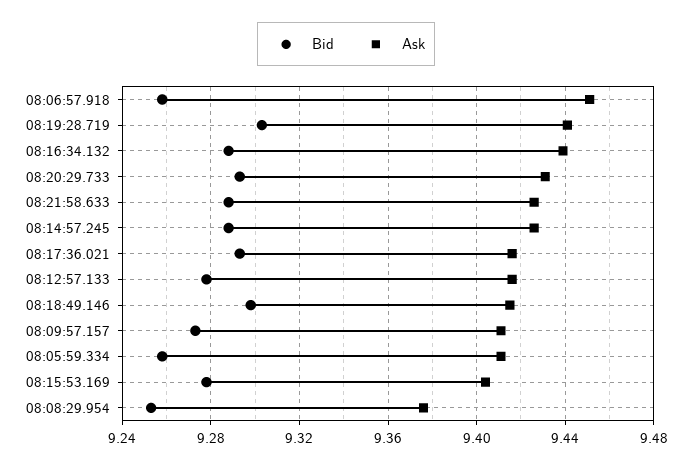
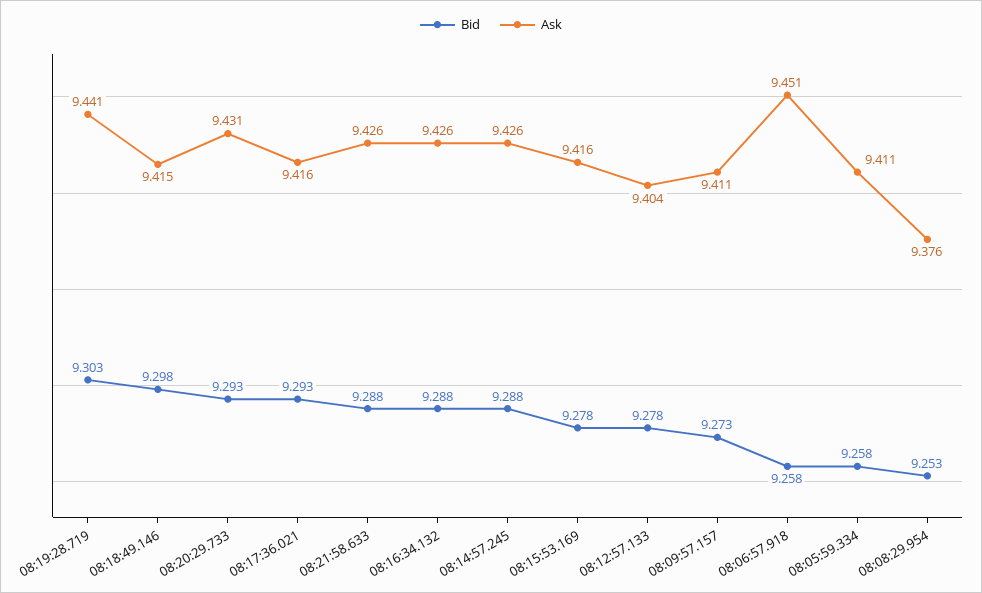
  {
    "Bid": {
      "08:06:57.918": 9.258,
      "08:19:28.719": 9.303,
      "08:16:34.132": 9.288,
      "08:20:29.733": 9.293,
      "08:21:58.633": 9.288,
      "08:14:57.245": 9.288,
      "08:17:36.021": 9.293,
      "08:12:57.133": 9.278,
      "08:18:49.146": 9.298,
      "08:09:57.157": 9.273,
      "08:05:59.334": 9.258,
      "08:15:53.169": 9.278,
      "08:08:29.954": 9.253
    },
    "Ask": {
      "08:06:57.918": 9.451,
      "08:19:28.719": 9.441,
-     "08:16:34.132": 9.44,
+     "08:16:34.132": 9.426,
      "08:20:29.733": 9.431,
      "08:21:58.633": 9.426,
      "08:14:57.245": 9.426,
      "08:17:36.021": 9.416,
-     "08:12:57.133": 9.415,
+     "08:12:57.133": 9.404,
      "08:18:49.146": 9.415,
      "08:09:57.157": 9.411,
      "08:05:59.334": 9.411,
-     "08:15:53.169": 9.405,
+     "08:15:53.169": 9.416,
      "08:08:29.954": 9.376
    }
  }

